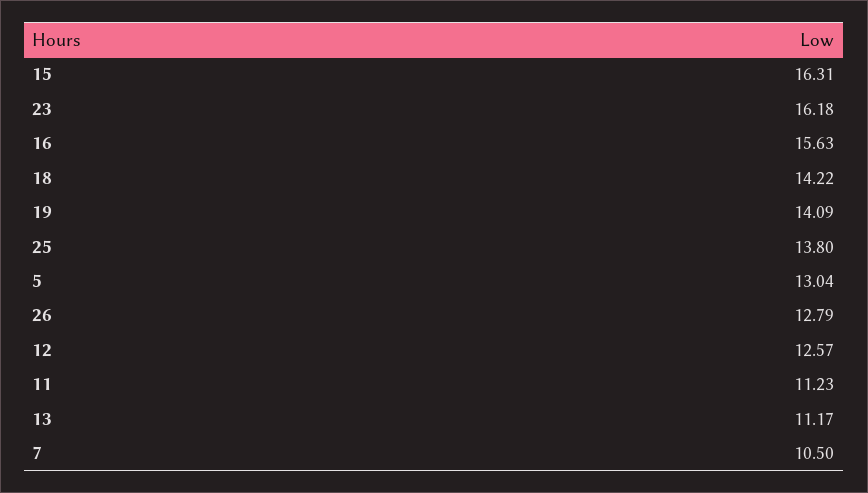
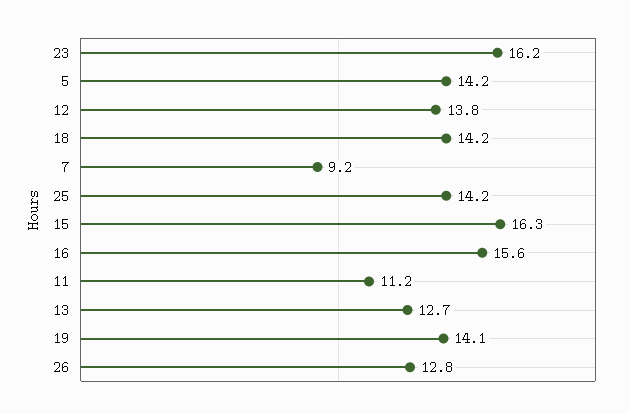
  {
    "15": 16.31,
    "23": 16.18,
    "16": 15.63,
    "18": 14.22,
    "19": 14.09,
-   "25": 13.8,
+   "25": 14.2,
-   "5": 13.04,
+   "5": 14.2,
    "26": 12.79,
-   "12": 12.57,
+   "12": 13.8,
    "11": 11.23,
-   "13": 11.17,
+   "13": 12.7,
-   "7": 10.5
+   "7": 9.2
  }

